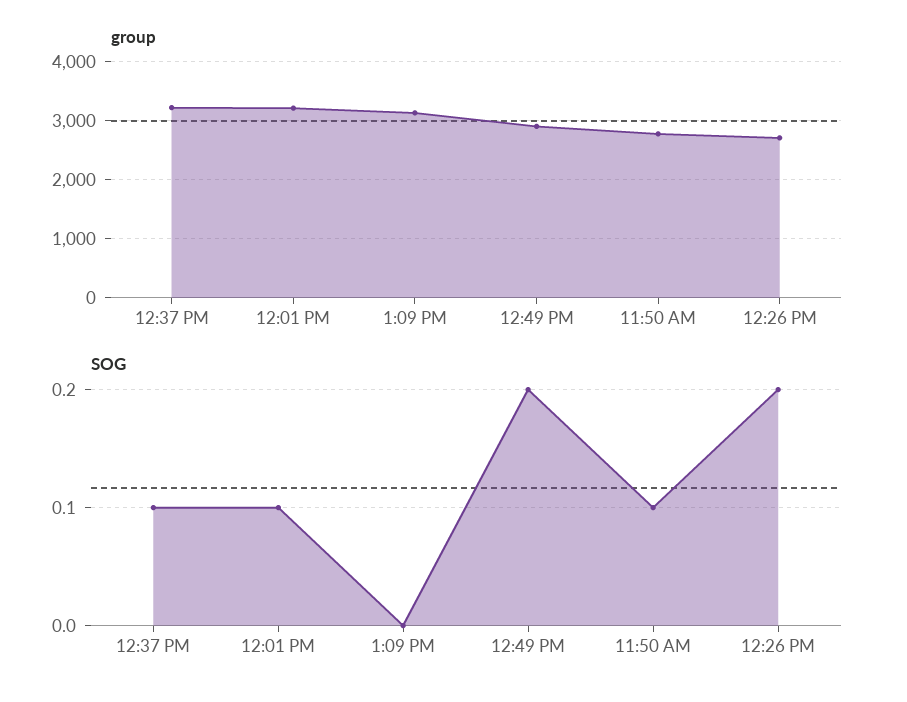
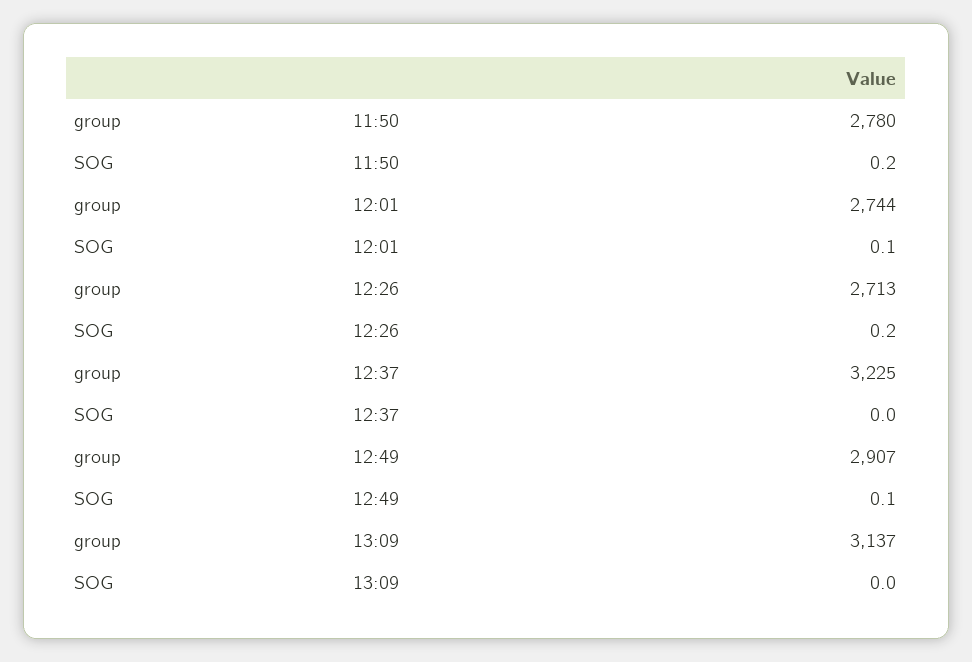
  {
    "group": {
      "12:37 PM": 3225,
-     "12:01 PM": 3200,
+     "12:01 PM": 2744,
      "1:09 PM": 3137,
      "12:49 PM": 2907,
      "11:50 AM": 2780,
      "12:26 PM": 2713
    },
    "SOG": {
-     "12:37 PM": 0.1,
+     "12:37 PM": 0,
      "12:01 PM": 0.1,
      "1:09 PM": 0,
-     "12:49 PM": 0.2,
+     "12:49 PM": 0.1,
-     "11:50 AM": 0.1,
+     "11:50 AM": 0.2,
      "12:26 PM": 0.2
    }
  }

